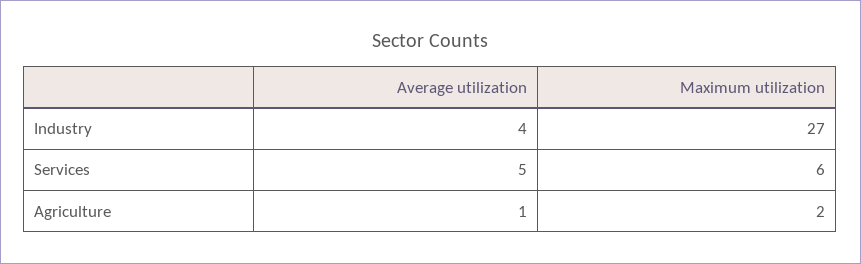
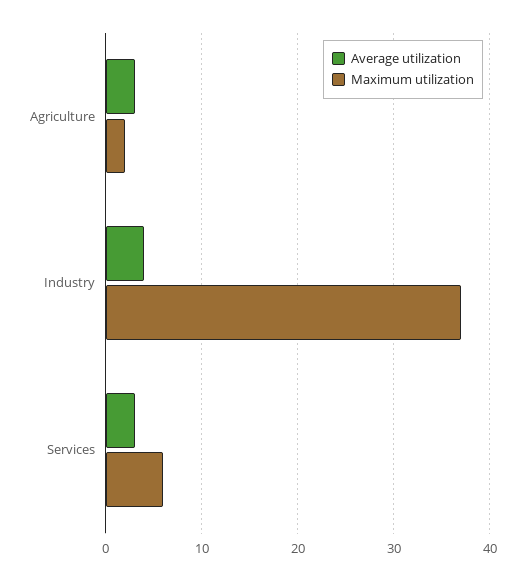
  {
    "Average utilization": {
      "Industry": 4,
-     "Services": 5,
+     "Services": 3,
-     "Agriculture": 1
+     "Agriculture": 3
    },
    "Maximum utilization": {
-     "Industry": 27,
+     "Industry": 37,
      "Services": 6,
      "Agriculture": 2
    }
  }

